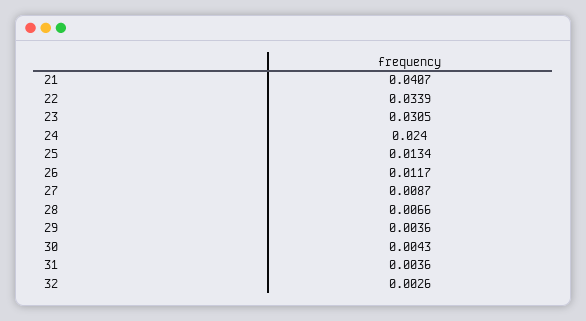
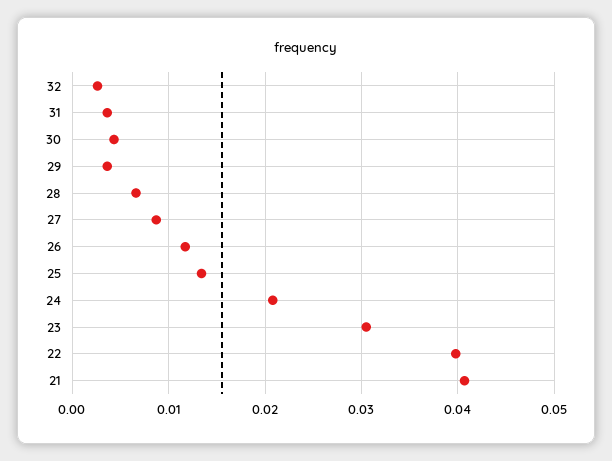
  {
    "21": 0.0407,
-   "22": 0.0339,
+   "22": 0.04,
    "23": 0.0305,
-   "24": 0.024,
+   "24": 0.021,
    "25": 0.0134,
    "26": 0.0117,
    "27": 0.0087,
    "28": 0.0066,
    "29": 0.0036,
    "30": 0.0043,
    "31": 0.0036,
    "32": 0.0026
  }

